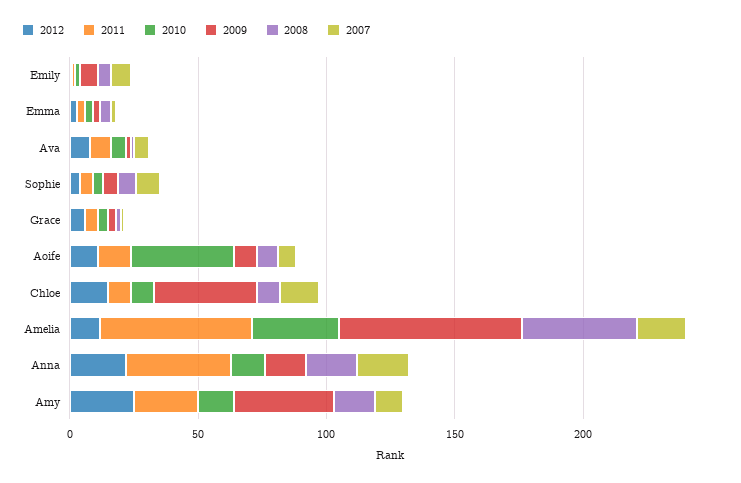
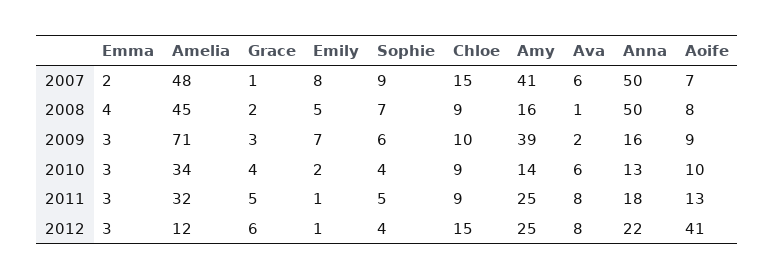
  {
    "2012": {
      "Emily": 1,
      "Emma": 3,
      "Ava": 8,
      "Sophie": 4,
      "Grace": 6,
-     "Aoife": 10,
+     "Aoife": 41,
      "Chloe": 15,
      "Amelia": 12,
      "Anna": 22,
      "Amy": 25
    },
    "2011": {
      "Emily": 1,
      "Emma": 3,
      "Ava": 8,
      "Sophie": 5,
      "Grace": 5,
      "Aoife": 13,
      "Chloe": 9,
-     "Amelia": 60,
+     "Amelia": 32,
-     "Anna": 40,
+     "Anna": 18,
      "Amy": 25
    },
    "2010": {
      "Emily": 2,
      "Emma": 3,
      "Ava": 6,
      "Sophie": 4,
      "Grace": 4,
-     "Aoife": 40,
+     "Aoife": 10,
      "Chloe": 9,
      "Amelia": 34,
      "Anna": 13,
      "Amy": 14
    },
    "2009": {
      "Emily": 7,
      "Emma": 3,
      "Ava": 2,
      "Sophie": 6,
      "Grace": 3,
      "Aoife": 9,
-     "Chloe": 40,
+     "Chloe": 10,
      "Amelia": 71,
      "Anna": 16,
      "Amy": 39
    },
    "2008": {
      "Emily": 5,
      "Emma": 4,
      "Ava": 1,
      "Sophie": 7,
      "Grace": 2,
      "Aoife": 8,
      "Chloe": 9,
      "Amelia": 45,
-     "Anna": 20,
+     "Anna": 50,
      "Amy": 16
    },
    "2007": {
      "Emily": 8,
      "Emma": 2,
      "Ava": 6,
      "Sophie": 9,
      "Grace": 1,
      "Aoife": 7,
      "Chloe": 15,
-     "Amelia": 20,
+     "Amelia": 48,
-     "Anna": 20,
+     "Anna": 50,
-     "Amy": 10
+     "Amy": 41
    }
  }

